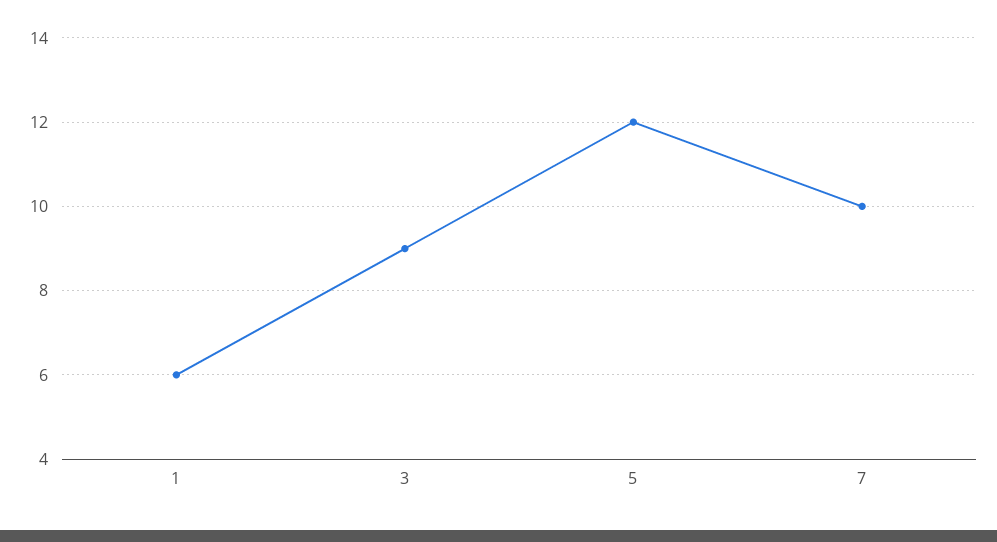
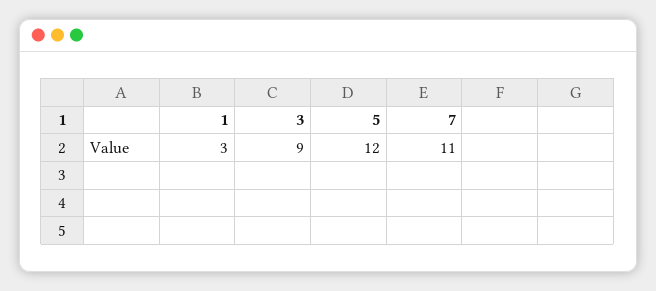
  {
-   "1": 6,
+   "1": 3,
    "3": 9,
    "5": 12,
-   "7": 10
+   "7": 11
  }

